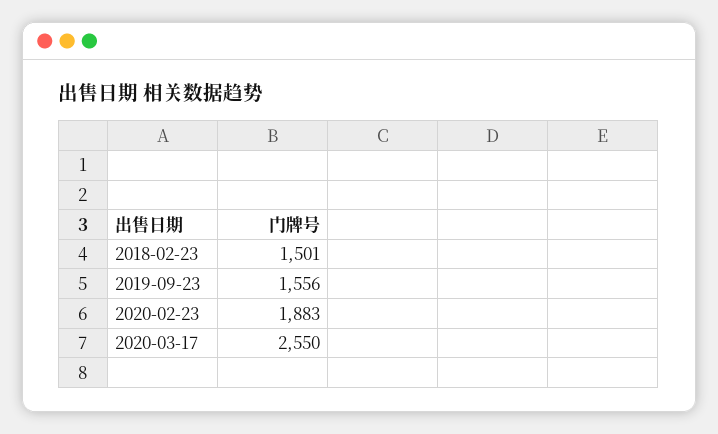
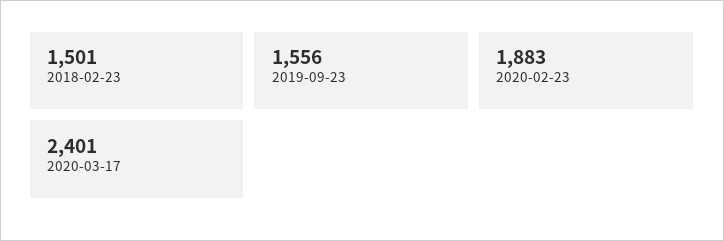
  {
    "2018-02-23": 1501,
    "2019-09-23": 1556,
    "2020-02-23": 1883,
-   "2020-03-17": 2550
+   "2020-03-17": 2401
  }

